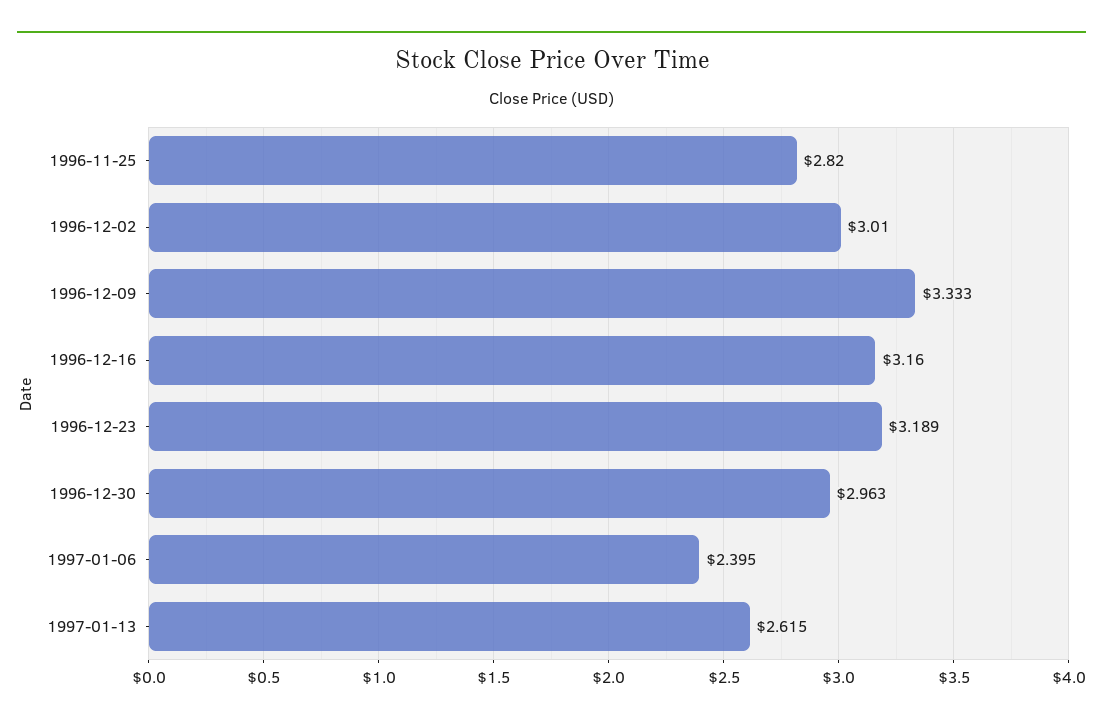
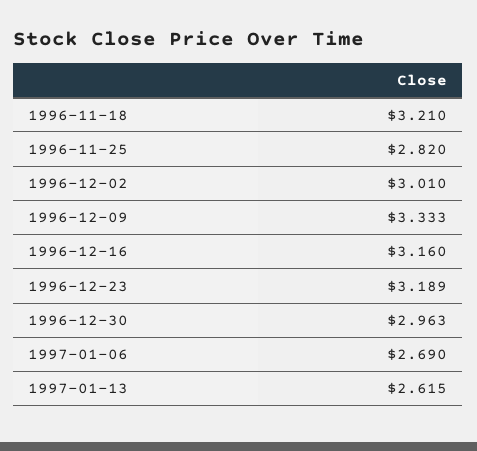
  {
    "1996-11-25": 2.82,
    "1996-12-02": 3.01,
    "1996-12-09": 3.333,
    "1996-12-16": 3.16,
    "1996-12-23": 3.189,
    "1996-12-30": 2.963,
-   "1997-01-06": 2.395,
+   "1997-01-06": 2.69,
-   "1997-01-13": 2.615
+   "1997-01-13": 2.615,
+   "1996-11-18": 3.21
  }

